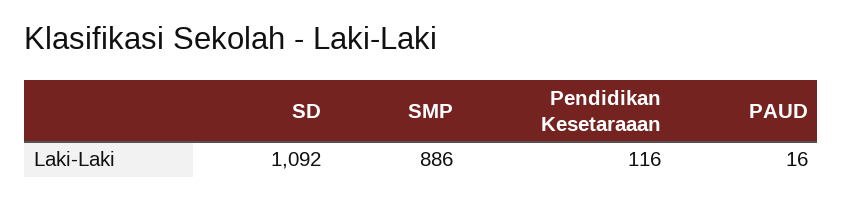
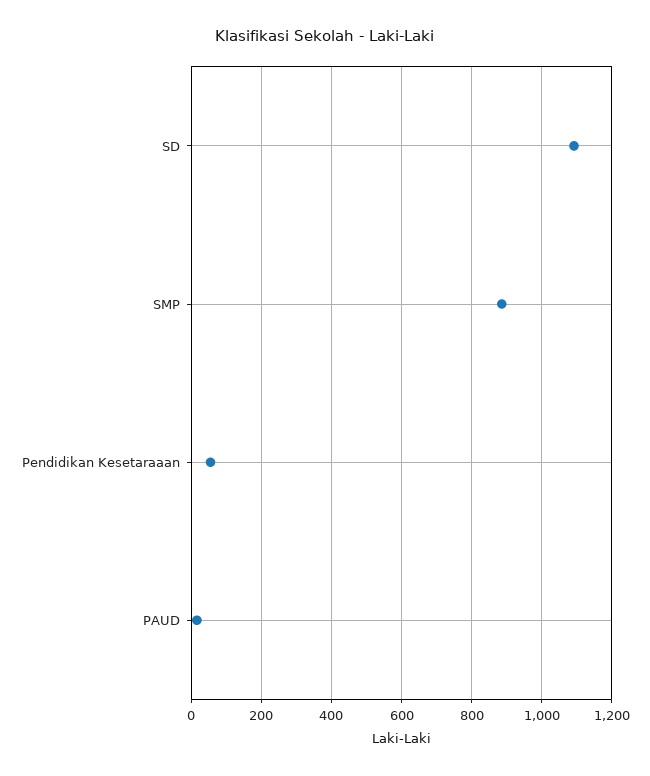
  {
    "SD": 1092,
    "SMP": 886,
-   "Pendidikan Kesetaraaan": 116,
+   "Pendidikan Kesetaraaan": 60,
    "PAUD": 16
  }

